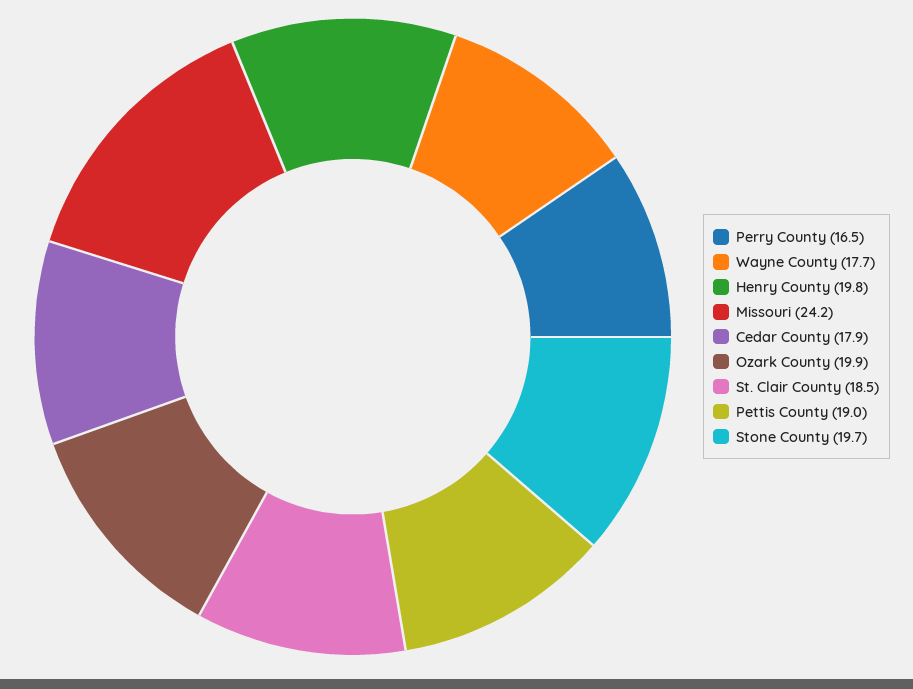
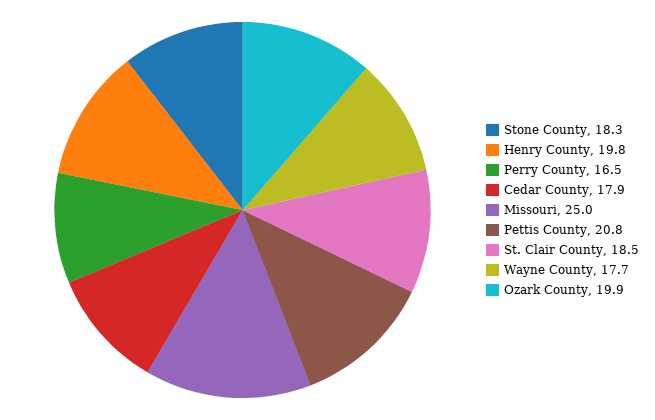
  {
    "Perry County": 16.5,
    "Wayne County": 17.7,
    "Henry County": 19.8,
-   "Missouri": 24.2,
+   "Missouri": 25,
    "Cedar County": 17.9,
    "Ozark County": 19.9,
    "St. Clair County": 18.5,
-   "Pettis County": 19,
+   "Pettis County": 20.8,
-   "Stone County": 19.7
+   "Stone County": 18.3
  }

